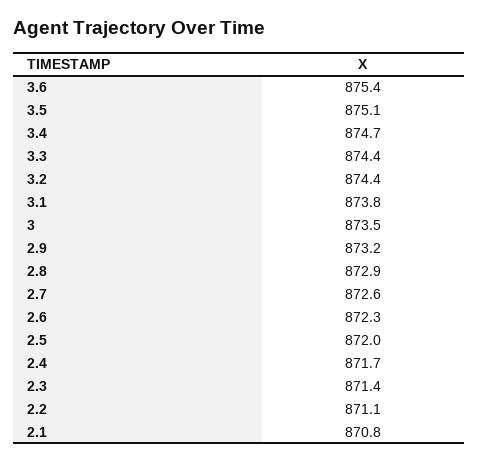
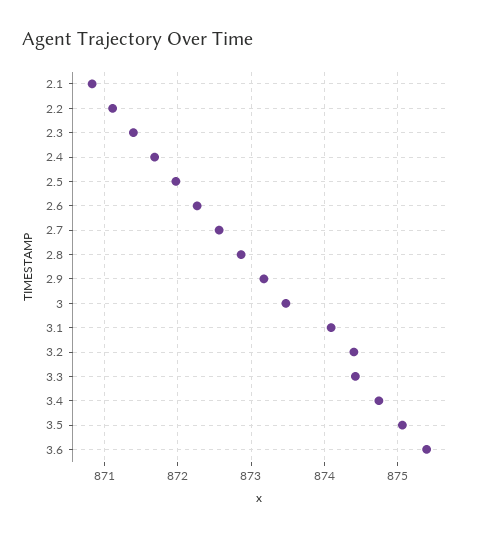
  {
    "3.6": 875.4,
    "3.5": 875.1,
    "3.4": 874.7,
    "3.3": 874.4,
    "3.2": 874.4,
-   "3.1": 873.8,
+   "3.1": 874.1,
    "3": 873.5,
    "2.9": 873.2,
    "2.8": 872.9,
    "2.7": 872.6,
    "2.6": 872.3,
    "2.5": 872,
    "2.4": 871.7,
    "2.3": 871.4,
    "2.2": 871.1,
    "2.1": 870.8
  }

